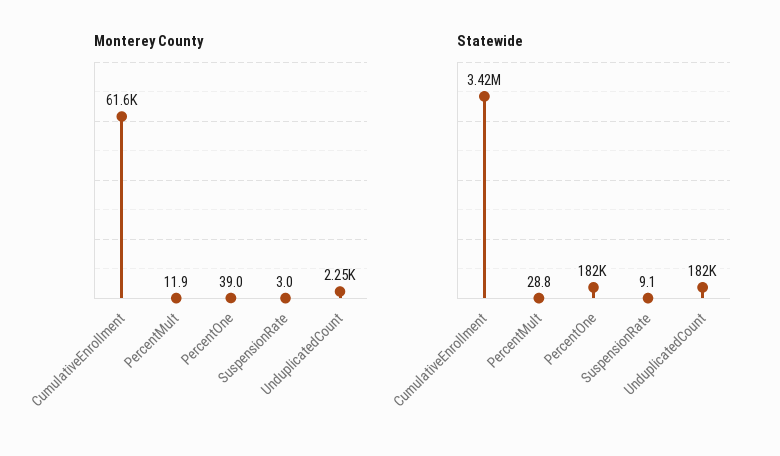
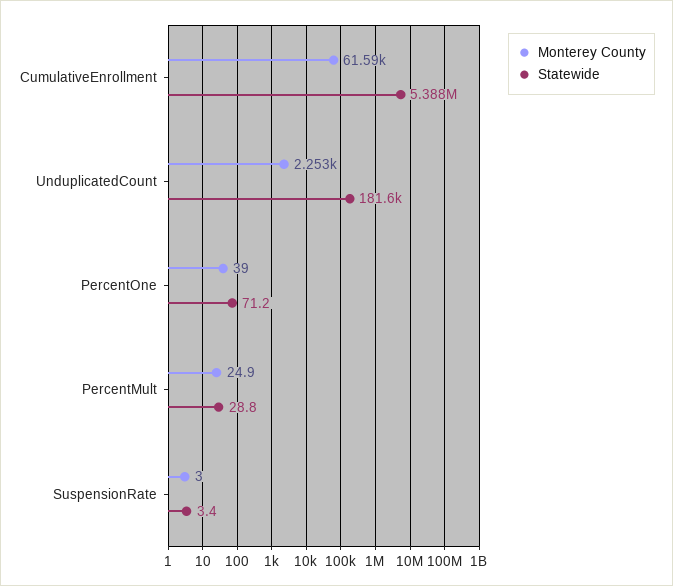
  {
    "Monterey County": {
      "CumulativeEnrollment": 61590,
-     "PercentMult": 11.9,
+     "PercentMult": 24.9,
      "PercentOne": 39,
      "SuspensionRate": 3,
      "UnduplicatedCount": 2253
    },
    "Statewide": {
-     "CumulativeEnrollment": 3420000,
+     "CumulativeEnrollment": 5388000,
      "PercentMult": 28.8,
-     "PercentOne": 182000,
+     "PercentOne": 71.2,
-     "SuspensionRate": 9.1,
+     "SuspensionRate": 3.4,
      "UnduplicatedCount": 181600
    }
  }

